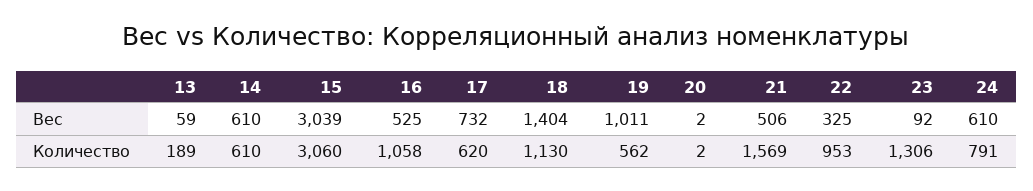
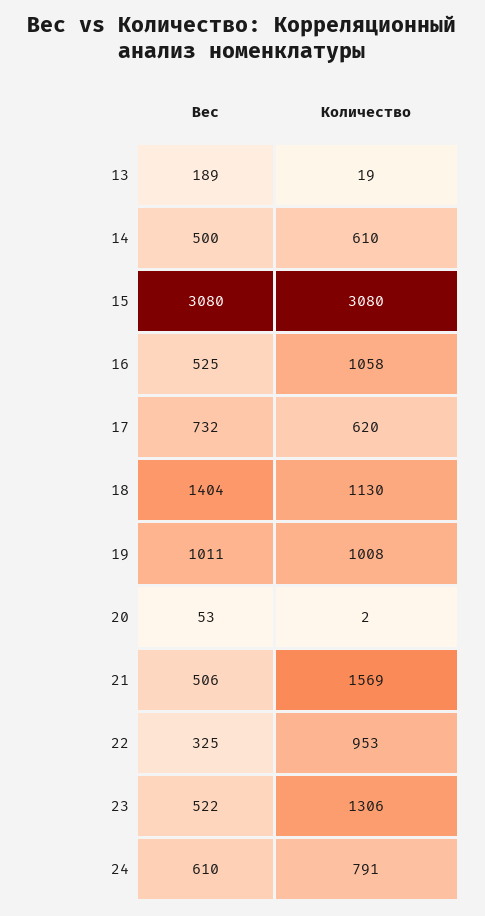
  {
    "13": {
-     "Вес": 59,
+     "Вес": 189,
-     "Количество": 189
+     "Количество": 19
    },
    "14": {
-     "Вес": 610,
+     "Вес": 500,
      "Количество": 610
    },
    "15": {
-     "Вес": 3039,
+     "Вес": 3080,
-     "Количество": 3060
+     "Количество": 3080
    },
    "16": {
      "Вес": 525,
      "Количество": 1058
    },
    "17": {
      "Вес": 732,
      "Количество": 620
    },
    "18": {
      "Вес": 1404,
      "Количество": 1130
    },
    "19": {
      "Вес": 1011,
-     "Количество": 562
+     "Количество": 1008
    },
    "20": {
-     "Вес": 2,
+     "Вес": 53,
      "Количество": 2
    },
    "21": {
      "Вес": 506,
      "Количество": 1569
    },
    "22": {
      "Вес": 325,
      "Количество": 953
    },
    "23": {
-     "Вес": 92,
+     "Вес": 522,
      "Количество": 1306
    },
    "24": {
      "Вес": 610,
      "Количество": 791
    }
  }

